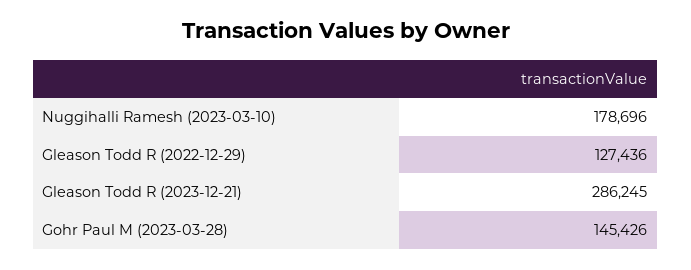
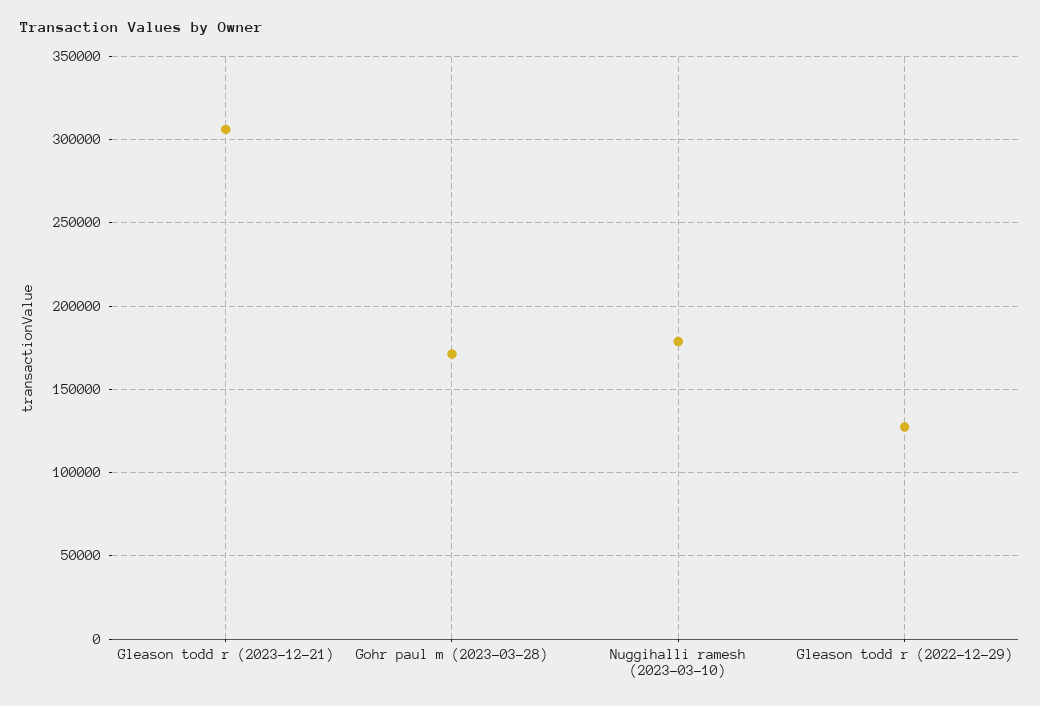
  {
    "Nuggihalli Ramesh (2023-03-10)": 178696,
    "Gleason Todd R (2022-12-29)": 127436,
-   "Gleason Todd R (2023-12-21)": 286245,
+   "Gleason Todd R (2023-12-21)": 305000,
-   "Gohr Paul M (2023-03-28)": 145426
+   "Gohr Paul M (2023-03-28)": 170000
  }

